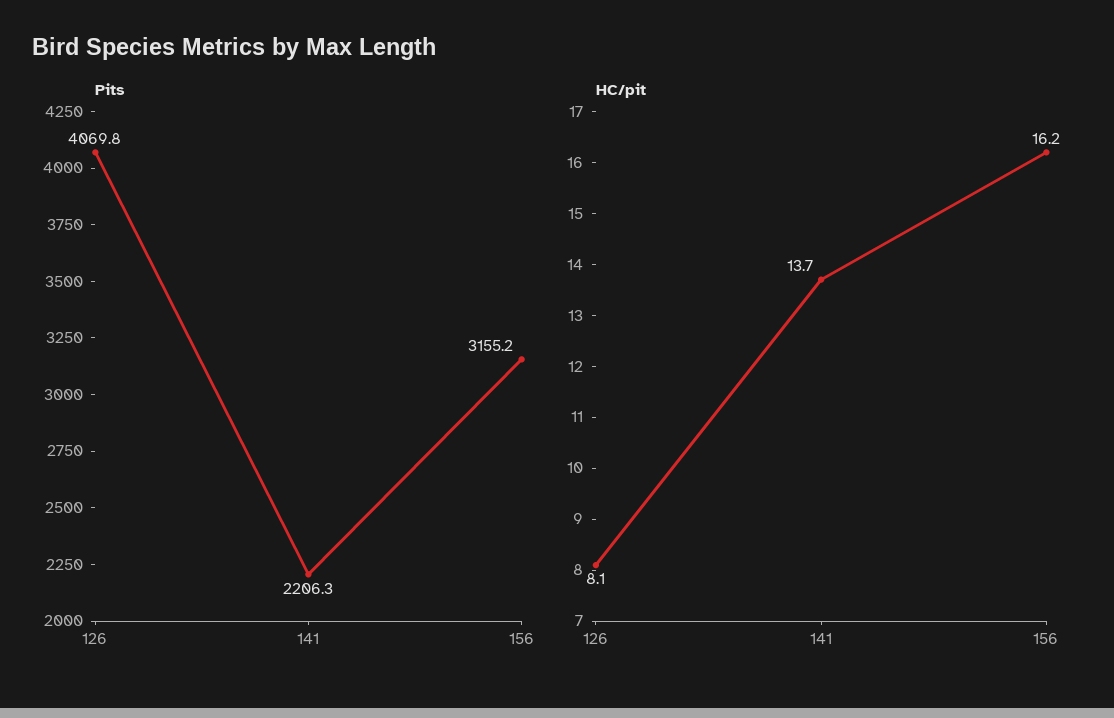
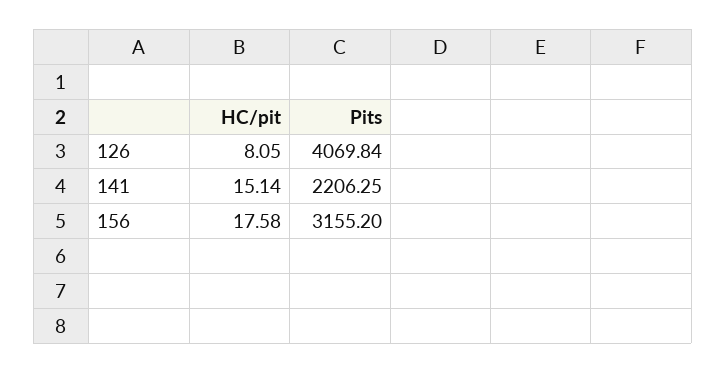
  {
    "Pits": {
      "126": 4069.84,
      "141": 2206.25,
      "156": 3155.2
    },
    "HC/pit": {
      "126": 8.05,
-     "141": 13.7,
+     "141": 15.14,
-     "156": 16.2
+     "156": 17.58
    }
  }

